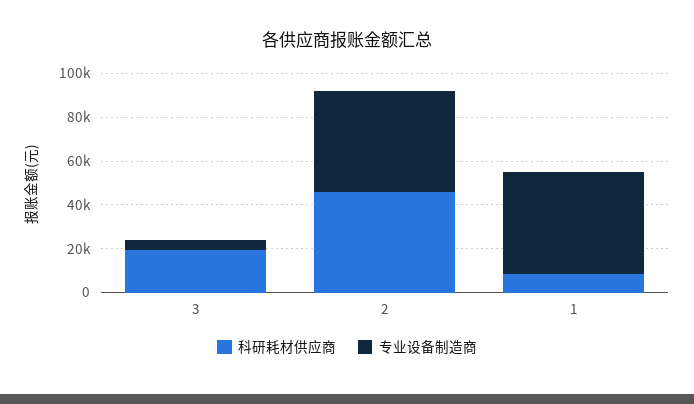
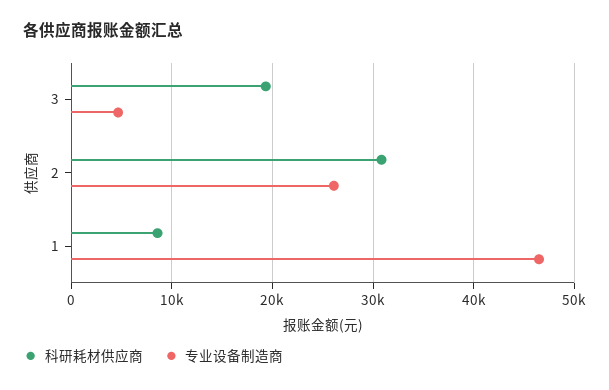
  {
    "科研耗材供应商": {
      "3": 19000,
-     "2": 45000,
+     "2": 31000,
      "1": 9000
    },
    "专业设备制造商": {
      "3": 5000,
-     "2": 45000,
+     "2": 26000,
      "1": 47000
    }
  }

